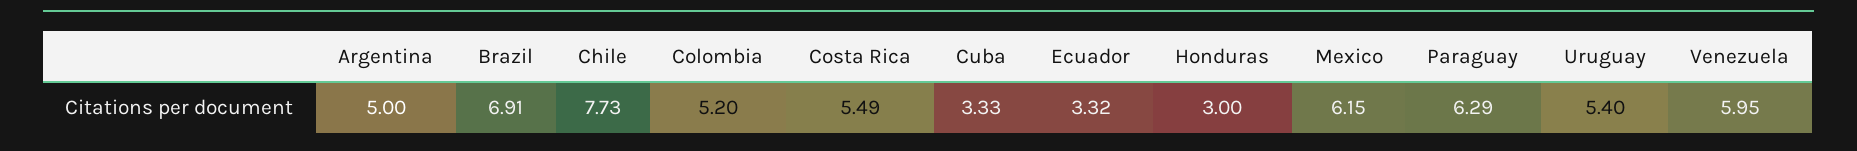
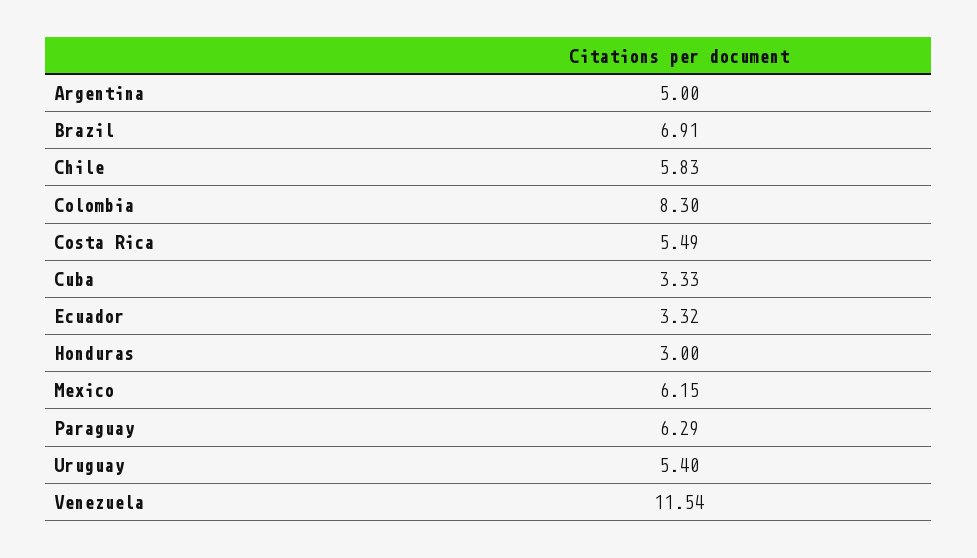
  {
    "Argentina": 5,
    "Brazil": 6.91,
-   "Chile": 7.73,
+   "Chile": 5.83,
-   "Colombia": 5.2,
+   "Colombia": 8.3,
    "Costa Rica": 5.49,
    "Cuba": 3.33,
    "Ecuador": 3.32,
    "Honduras": 3,
    "Mexico": 6.15,
    "Paraguay": 6.29,
    "Uruguay": 5.4,
-   "Venezuela": 5.95
+   "Venezuela": 11.54
  }

